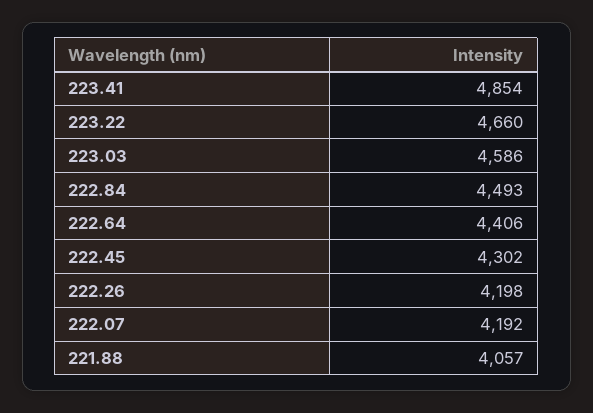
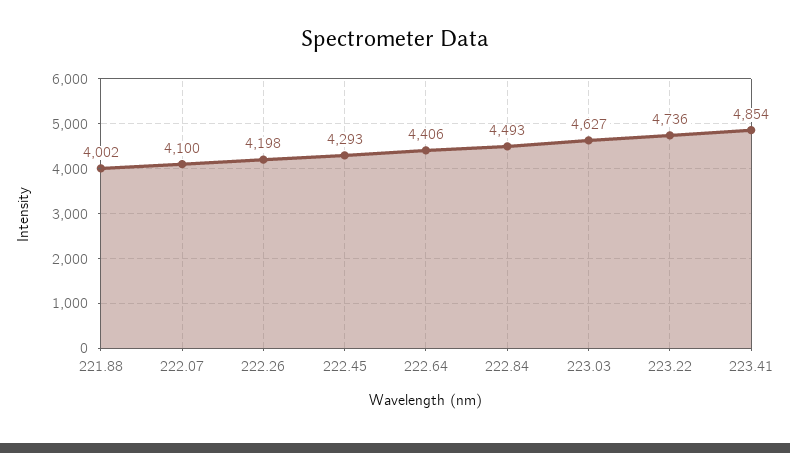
  {
    "223.41": 4854,
-   "223.22": 4660,
+   "223.22": 4736,
-   "223.03": 4586,
+   "223.03": 4627,
    "222.84": 4493,
    "222.64": 4406,
-   "222.45": 4302,
+   "222.45": 4293,
    "222.26": 4198,
-   "222.07": 4192,
+   "222.07": 4100,
-   "221.88": 4057
+   "221.88": 4002
  }

